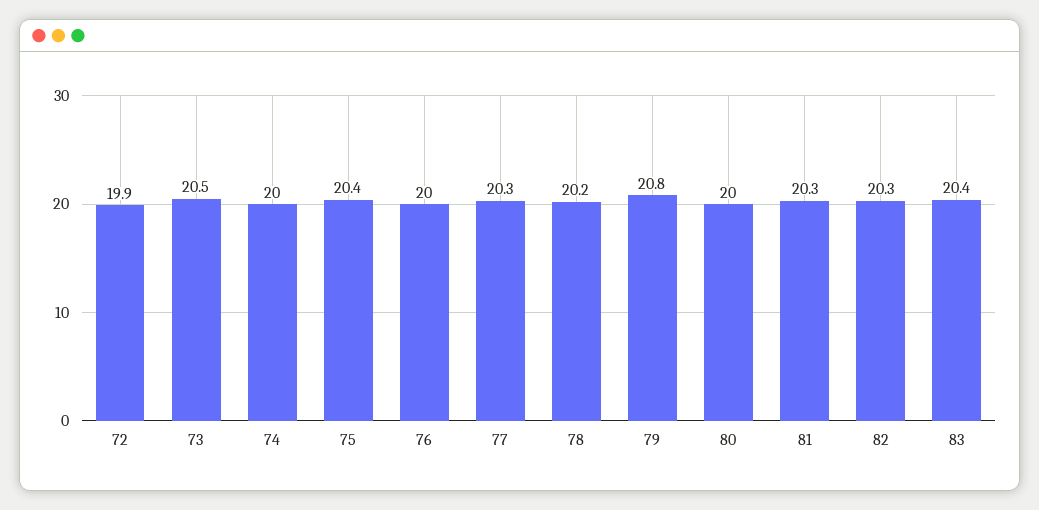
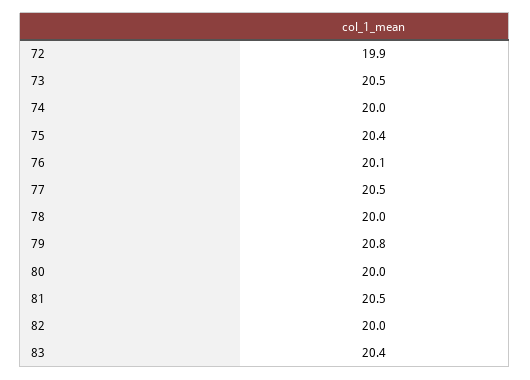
  {
    "72": 19.9,
    "73": 20.5,
    "74": 20,
    "75": 20.4,
-   "76": 20,
+   "76": 20.1,
-   "77": 20.3,
+   "77": 20.5,
-   "78": 20.2,
+   "78": 20,
    "79": 20.8,
    "80": 20,
-   "81": 20.3,
+   "81": 20.5,
-   "82": 20.3,
+   "82": 20,
    "83": 20.4
  }

